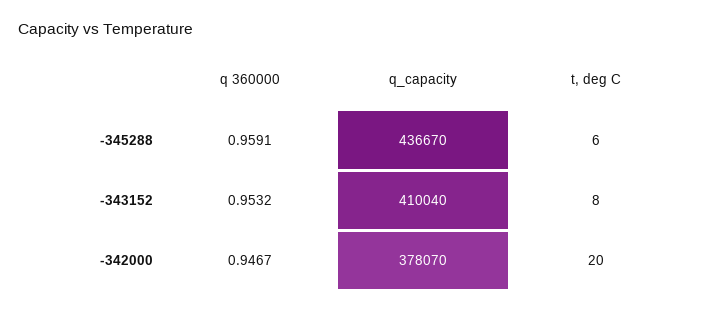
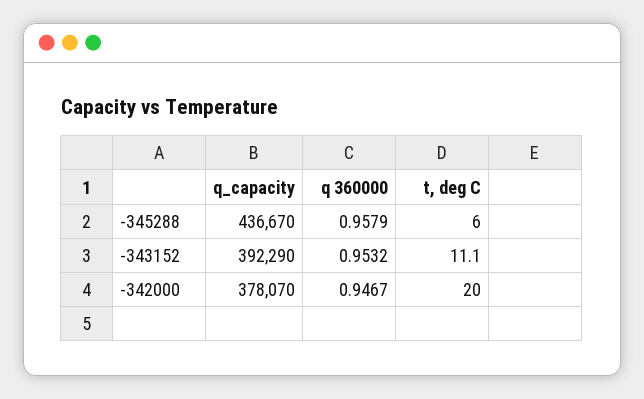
  {
    "q 360000": {
-     "-345288": 0.9591,
+     "-345288": 0.9579,
      "-343152": 0.9532,
      "-342000": 0.9467
    },
    "q_capacity": {
      "-345288": 436670,
-     "-343152": 410040,
+     "-343152": 392290,
      "-342000": 378070
    },
    "t, deg C": {
      "-345288": 6,
-     "-343152": 8,
+     "-343152": 11.1,
      "-342000": 20
    }
  }

